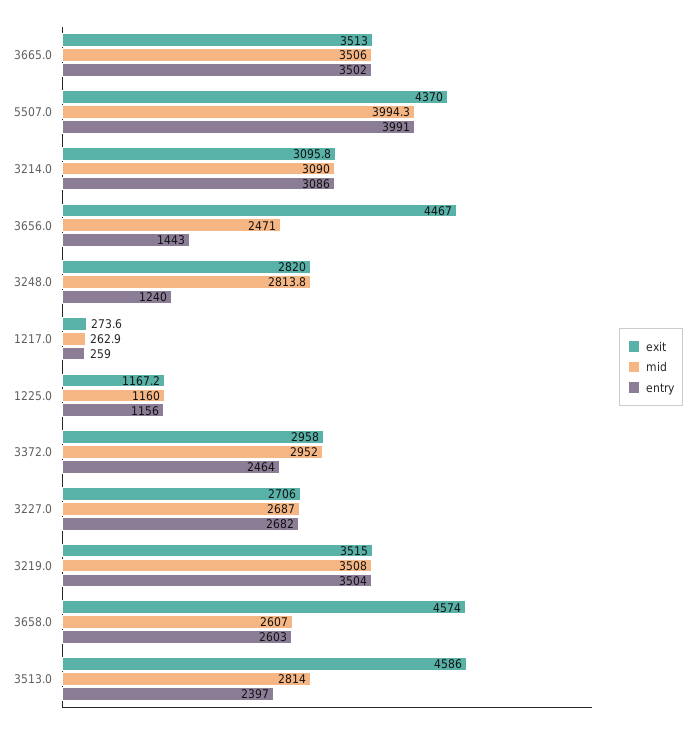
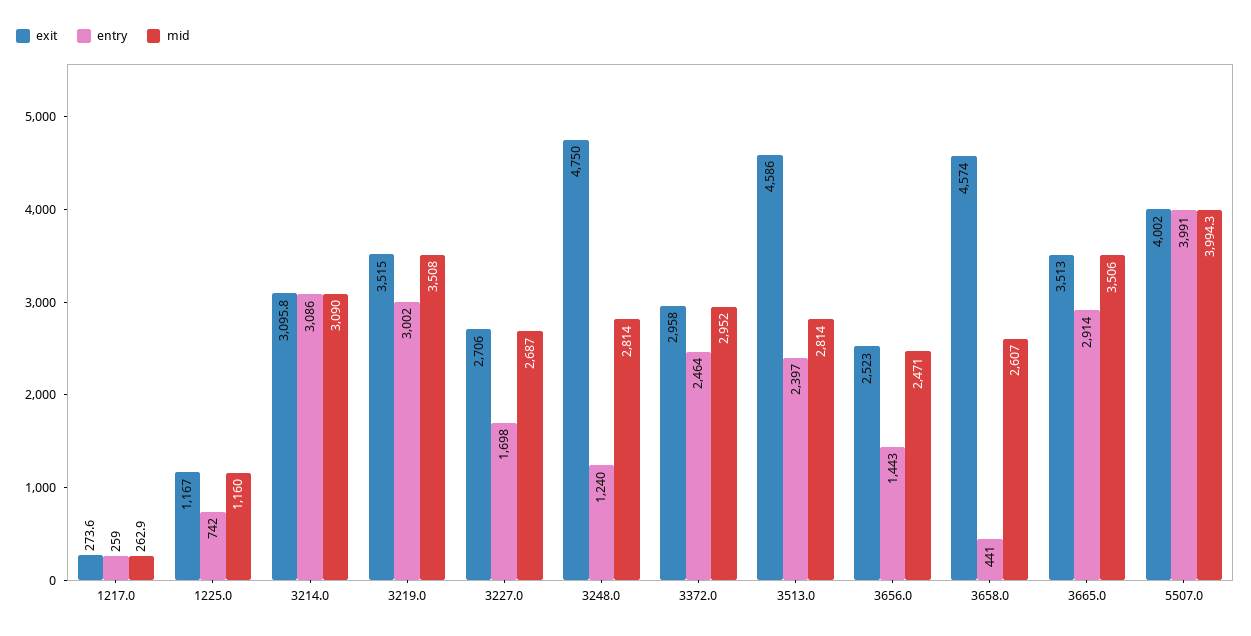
  {
    "exit": {
      "3665.0": 3513,
-     "5507.0": 4370,
+     "5507.0": 4002,
      "3214.0": 3095.8,
-     "3656.0": 4467,
+     "3656.0": 2523,
-     "3248.0": 2820,
+     "3248.0": 4750,
      "1217.0": 273.6,
-     "1225.0": 1167.2,
+     "1225.0": 1167,
      "3372.0": 2958,
      "3227.0": 2706,
      "3219.0": 3515,
      "3658.0": 4574,
      "3513.0": 4586
    },
    "mid": {
      "3665.0": 3506,
      "5507.0": 3994.3,
      "3214.0": 3090,
      "3656.0": 2471,
-     "3248.0": 2813.8,
+     "3248.0": 2814,
      "1217.0": 262.9,
      "1225.0": 1160,
      "3372.0": 2952,
      "3227.0": 2687,
      "3219.0": 3508,
      "3658.0": 2607,
      "3513.0": 2814
    },
    "entry": {
-     "3665.0": 3502,
+     "3665.0": 2914,
      "5507.0": 3991,
      "3214.0": 3086,
      "3656.0": 1443,
      "3248.0": 1240,
      "1217.0": 259,
-     "1225.0": 1156,
+     "1225.0": 742,
      "3372.0": 2464,
-     "3227.0": 2682,
+     "3227.0": 1698,
-     "3219.0": 3504,
+     "3219.0": 3002,
-     "3658.0": 2603,
+     "3658.0": 441,
      "3513.0": 2397
    }
  }

